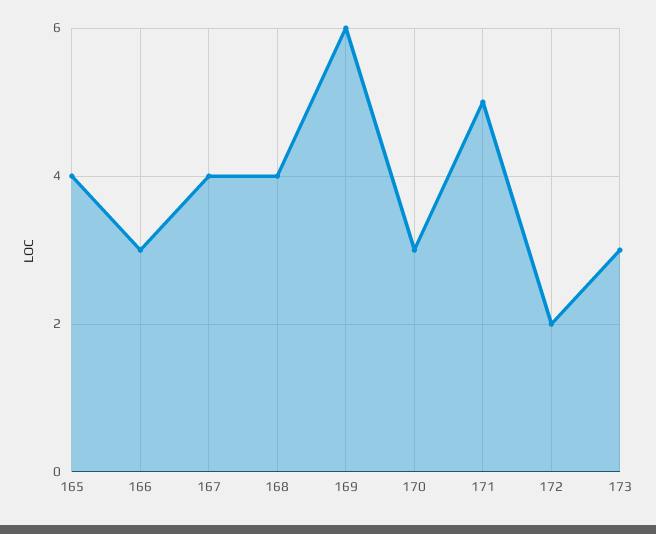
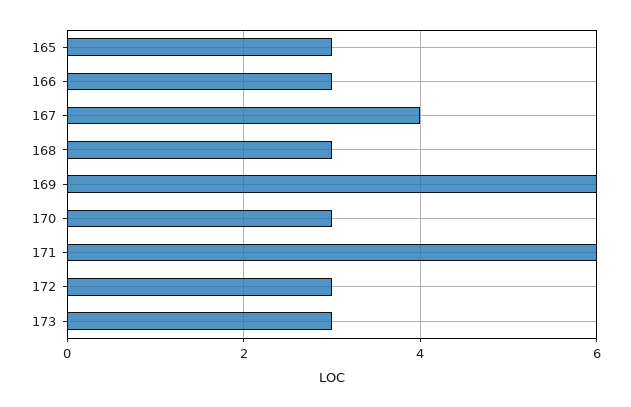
  {
-   "165": 4,
+   "165": 3,
    "166": 3,
    "167": 4,
-   "168": 4,
+   "168": 3,
    "169": 6,
    "170": 3,
-   "171": 5,
+   "171": 6,
-   "172": 2,
+   "172": 3,
    "173": 3
  }

